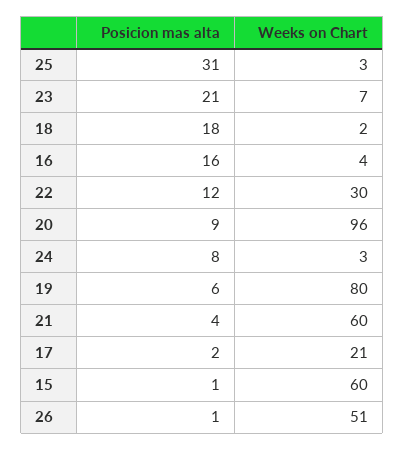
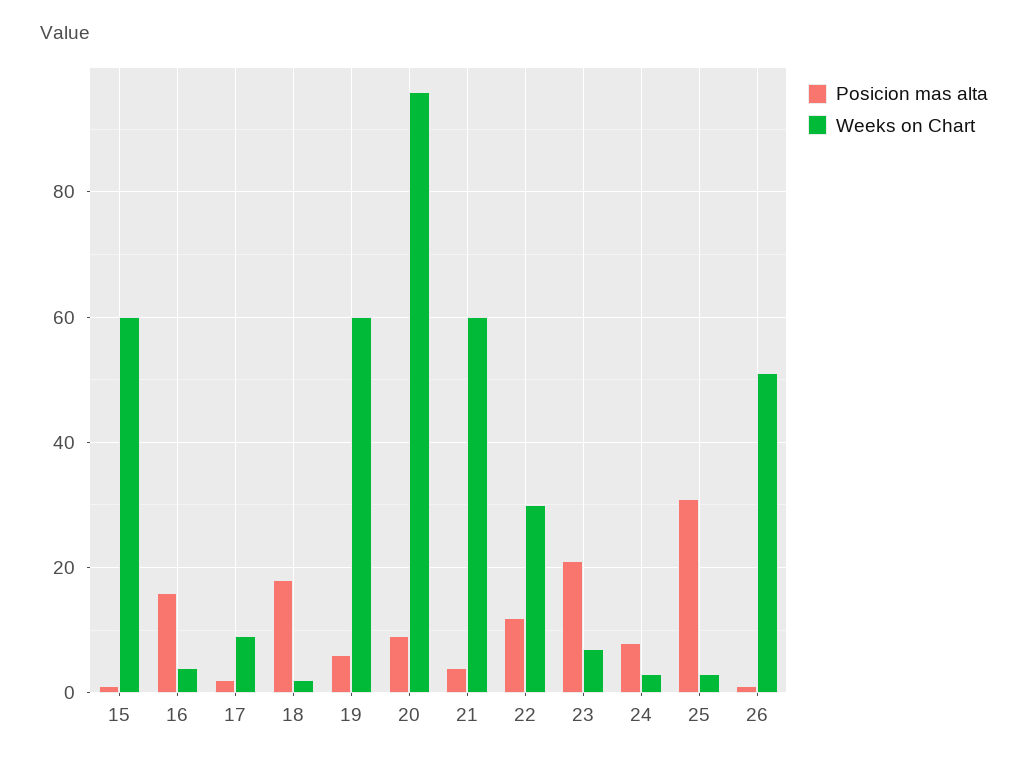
  {
    "Posicion mas alta": {
      "25": 31,
      "23": 21,
      "18": 18,
      "16": 16,
      "22": 12,
      "20": 9,
      "24": 8,
      "19": 6,
      "21": 4,
      "17": 2,
      "15": 1,
      "26": 1
    },
    "Weeks on Chart": {
      "25": 3,
      "23": 7,
      "18": 2,
      "16": 4,
      "22": 30,
      "20": 96,
      "24": 3,
-     "19": 80,
+     "19": 60,
      "21": 60,
-     "17": 21,
+     "17": 10,
      "15": 60,
      "26": 51
    }
  }

